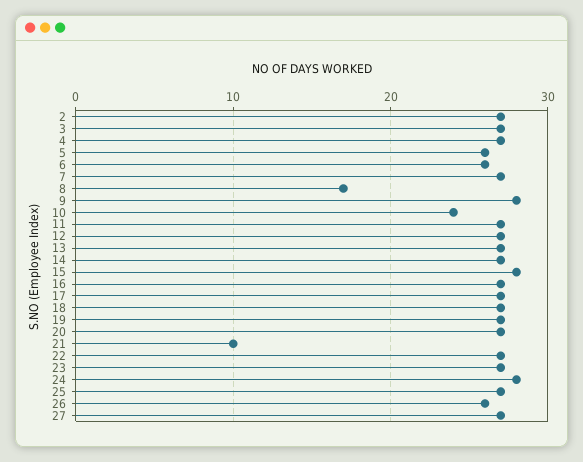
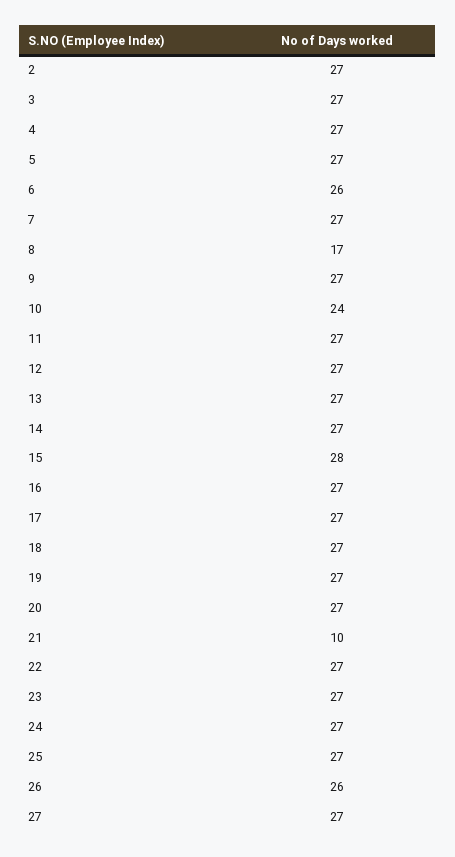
  {
    "2": 27,
    "3": 27,
    "4": 27,
-   "5": 26,
+   "5": 27,
    "6": 26,
    "7": 27,
    "8": 17,
-   "9": 28,
+   "9": 27,
    "10": 24,
    "11": 27,
    "12": 27,
    "13": 27,
    "14": 27,
    "15": 28,
    "16": 27,
    "17": 27,
    "18": 27,
    "19": 27,
    "20": 27,
    "21": 10,
    "22": 27,
    "23": 27,
-   "24": 28,
+   "24": 27,
    "25": 27,
    "26": 26,
    "27": 27
  }

